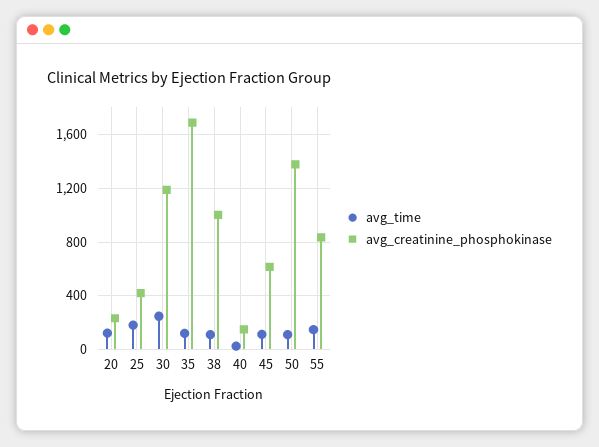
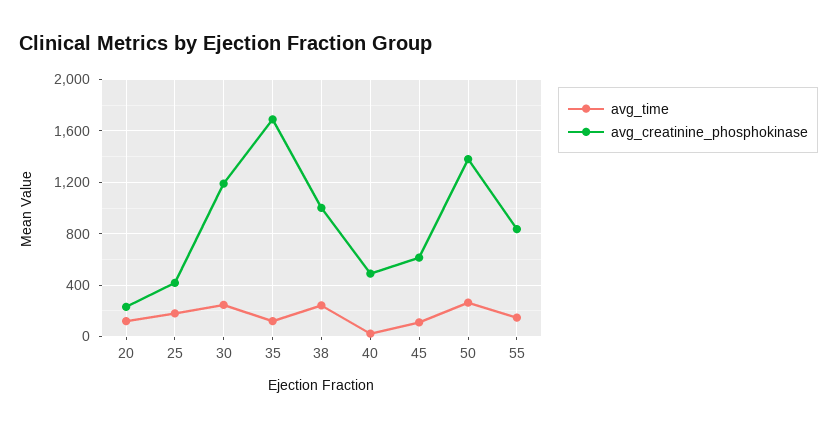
  {
    "avg_time": {
      "20": 100,
      "25": 200,
      "30": 250,
      "35": 100,
-     "38": 100,
+     "38": 250,
      "40": 0,
      "45": 100,
-     "50": 100,
+     "50": 250,
      "55": 150
    },
    "avg_creatinine_phosphokinase": {
      "20": 250,
      "25": 400,
      "30": 1200,
      "35": 1700,
      "38": 1000,
-     "40": 150,
+     "40": 500,
      "45": 600,
      "50": 1400,
      "55": 850
    }
  }

